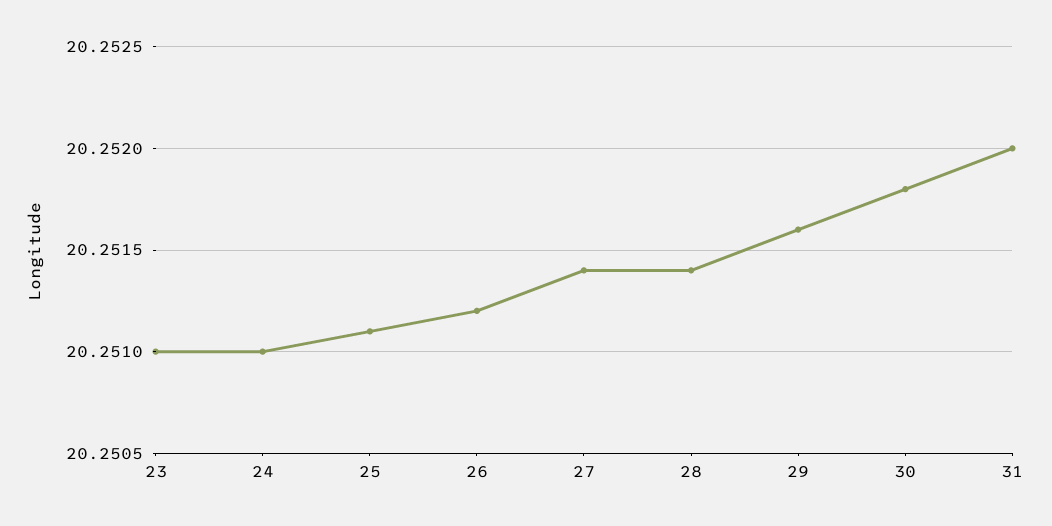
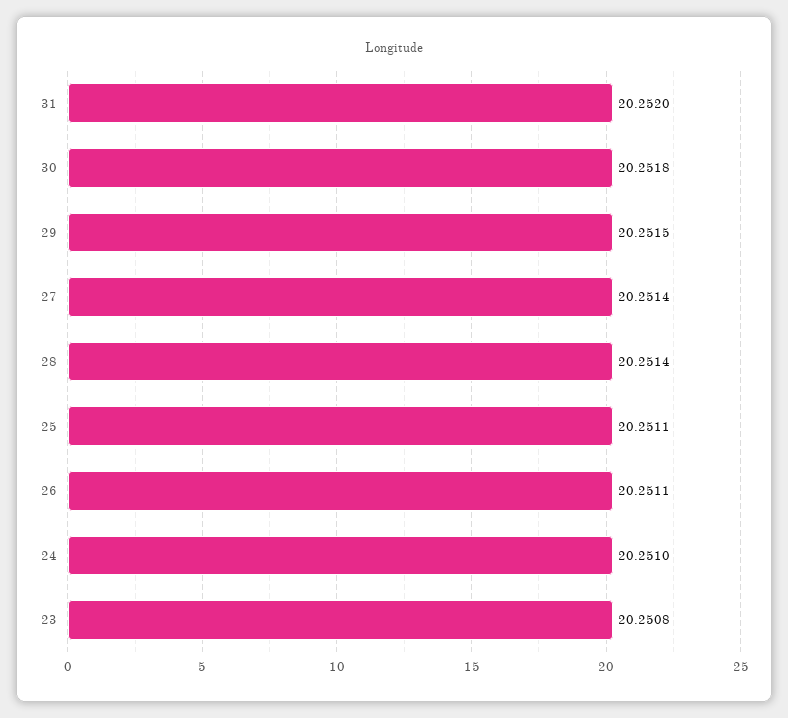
  {
-   "23": 20.251,
+   "23": 20.2508,
    "24": 20.251,
    "25": 20.2511,
-   "26": 20.2512,
+   "26": 20.2511,
    "27": 20.2514,
    "28": 20.2514,
-   "29": 20.2516,
+   "29": 20.2515,
    "30": 20.2518,
    "31": 20.252
  }

